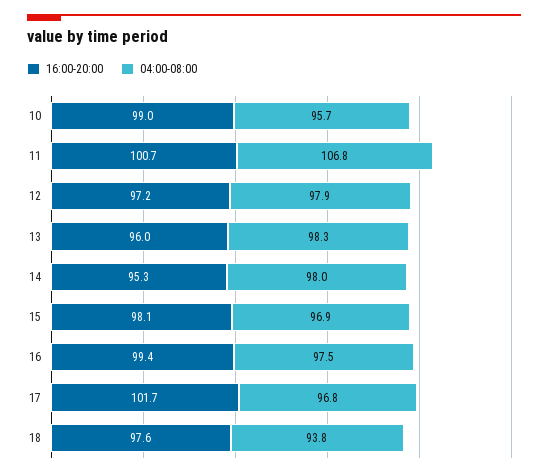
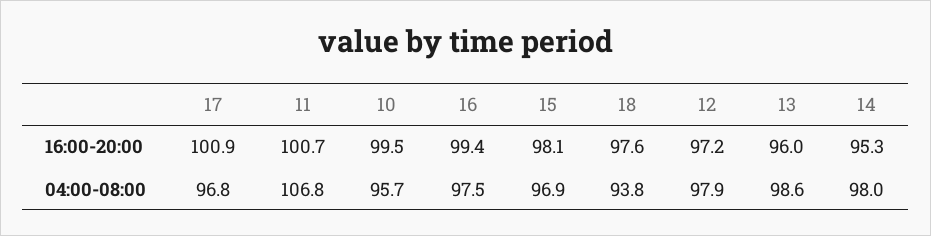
  {
    "16:00-20:00": {
-     "10": 99,
+     "10": 99.5,
      "11": 100.7,
      "12": 97.2,
      "13": 96,
      "14": 95.3,
      "15": 98.1,
      "16": 99.4,
-     "17": 101.7,
+     "17": 100.9,
      "18": 97.6
    },
    "04:00-08:00": {
      "10": 95.7,
      "11": 106.8,
      "12": 97.9,
-     "13": 98.3,
+     "13": 98.6,
      "14": 98,
      "15": 96.9,
      "16": 97.5,
      "17": 96.8,
      "18": 93.8
    }
  }

